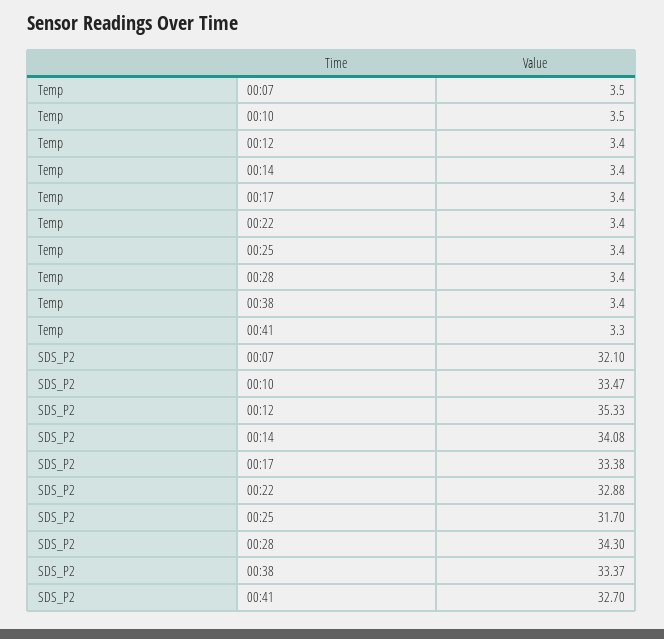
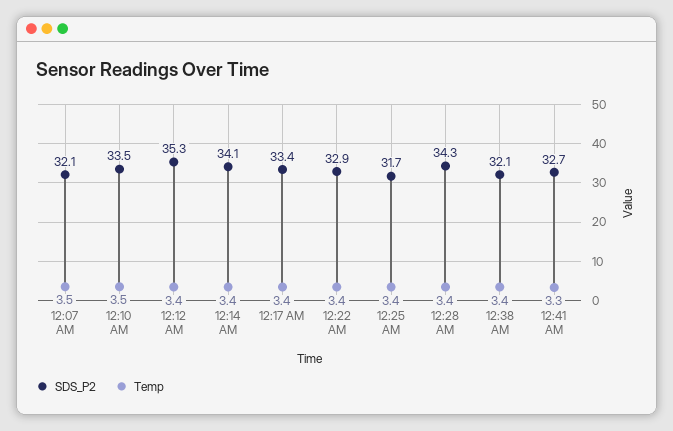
  {
    "Temp": {
      "00:07": 3.5,
      "00:10": 3.5,
      "00:12": 3.4,
      "00:14": 3.4,
      "00:17": 3.4,
      "00:22": 3.4,
      "00:25": 3.4,
      "00:28": 3.4,
      "00:38": 3.4,
      "00:41": 3.3
    },
    "SDS_P2": {
      "00:07": 32.1,
      "00:10": 33.47,
      "00:12": 35.33,
      "00:14": 34.08,
      "00:17": 33.38,
      "00:22": 32.88,
      "00:25": 31.7,
      "00:28": 34.3,
-     "00:38": 33.37,
+     "00:38": 32.1,
      "00:41": 32.7
    }
  }

